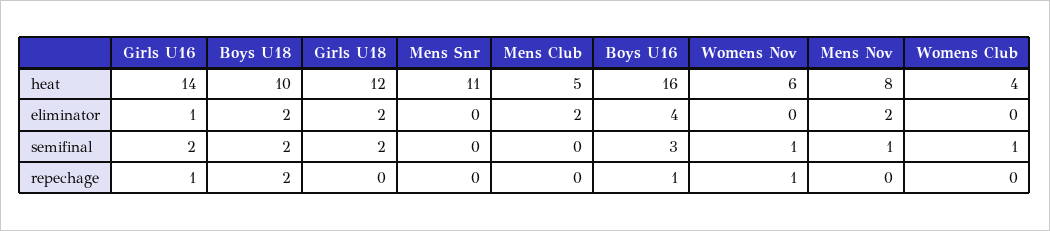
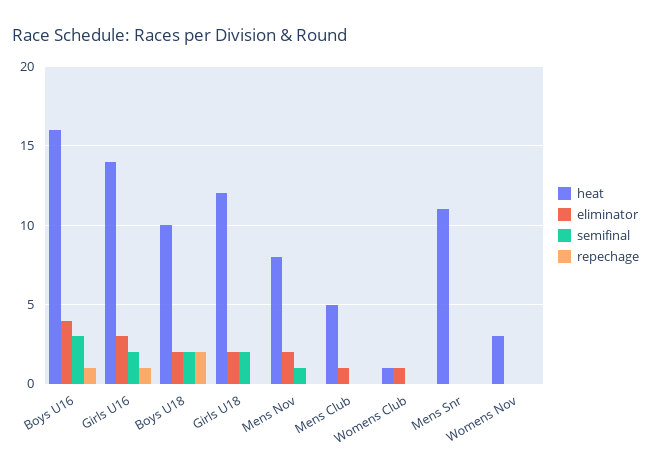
  {
    "heat": {
      "Girls U16": 14,
      "Boys U18": 10,
      "Girls U18": 12,
      "Mens Snr": 11,
      "Mens Club": 5,
      "Boys U16": 16,
-     "Womens Nov": 6,
+     "Womens Nov": 3,
      "Mens Nov": 8,
-     "Womens Club": 4
+     "Womens Club": 1
    },
    "eliminator": {
-     "Girls U16": 1,
+     "Girls U16": 3,
      "Boys U18": 2,
      "Girls U18": 2,
      "Mens Snr": 0,
-     "Mens Club": 2,
+     "Mens Club": 1,
      "Boys U16": 4,
      "Womens Nov": 0,
      "Mens Nov": 2,
-     "Womens Club": 0
+     "Womens Club": 1
    },
    "semifinal": {
      "Girls U16": 2,
      "Boys U18": 2,
      "Girls U18": 2,
      "Mens Snr": 0,
      "Mens Club": 0,
      "Boys U16": 3,
-     "Womens Nov": 1,
+     "Womens Nov": 0,
      "Mens Nov": 1,
-     "Womens Club": 1
+     "Womens Club": 0
    },
    "repechage": {
      "Girls U16": 1,
      "Boys U18": 2,
      "Girls U18": 0,
      "Mens Snr": 0,
      "Mens Club": 0,
      "Boys U16": 1,
-     "Womens Nov": 1,
+     "Womens Nov": 0,
      "Mens Nov": 0,
      "Womens Club": 0
    }
  }

